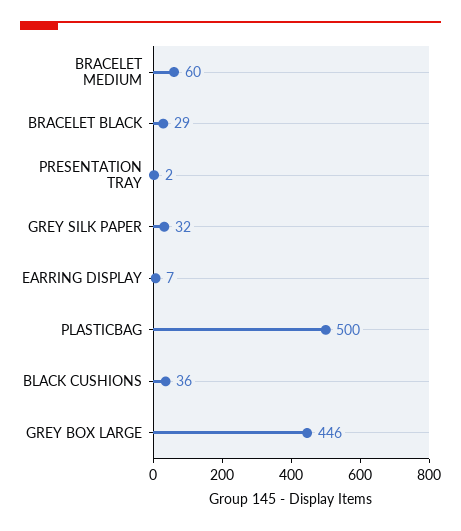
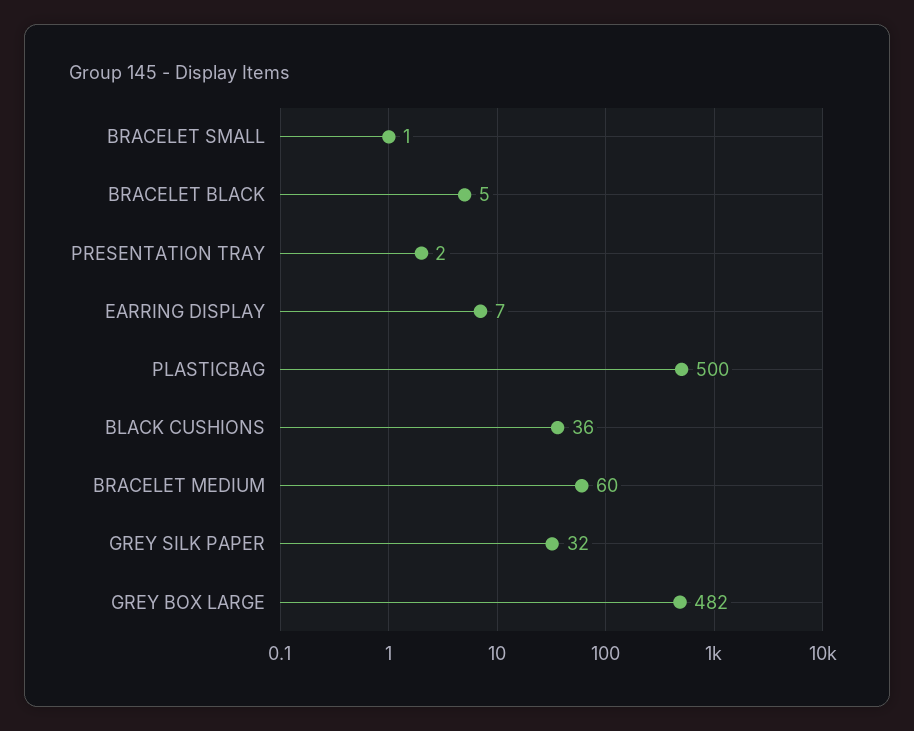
  {
    "BRACELET MEDIUM": 60,
-   "BRACELET BLACK": 29,
+   "BRACELET BLACK": 5,
    "PRESENTATION TRAY": 2,
    "GREY SILK PAPER": 32,
    "EARRING DISPLAY": 7,
    "PLASTICBAG": 500,
    "BLACK CUSHIONS": 36,
-   "GREY BOX LARGE": 446
+   "GREY BOX LARGE": 482,
+   "BRACELET SMALL": 1
  }

